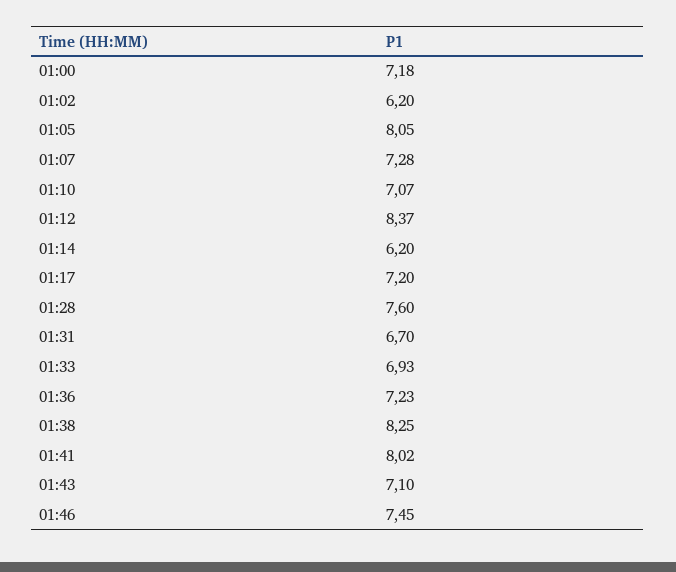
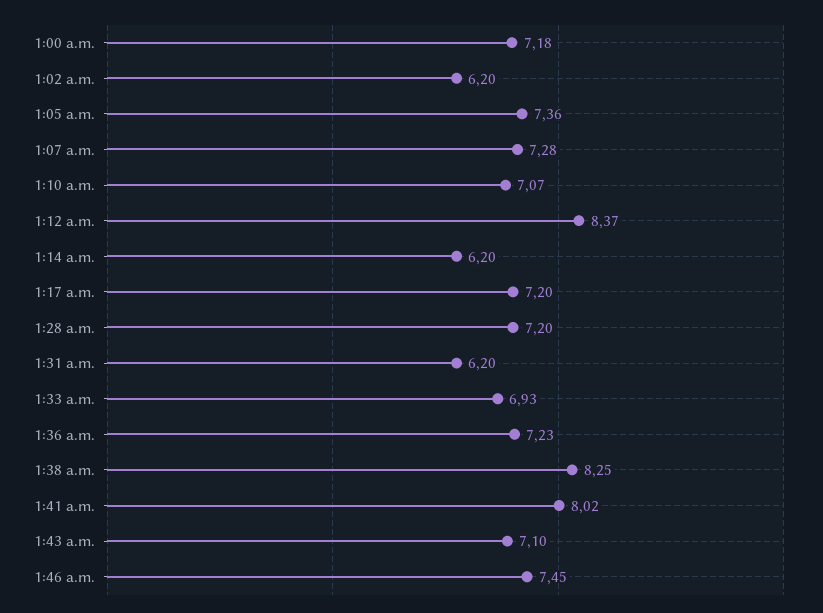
  {
    "01:00": 7.18,
    "01:02": 6.2,
-   "01:05": 8.05,
+   "01:05": 7.36,
    "01:07": 7.28,
    "01:10": 7.07,
    "01:12": 8.37,
    "01:14": 6.2,
    "01:17": 7.2,
-   "01:28": 7.6,
+   "01:28": 7.2,
-   "01:31": 6.7,
+   "01:31": 6.2,
    "01:33": 6.93,
    "01:36": 7.23,
    "01:38": 8.25,
    "01:41": 8.02,
    "01:43": 7.1,
    "01:46": 7.45
  }

